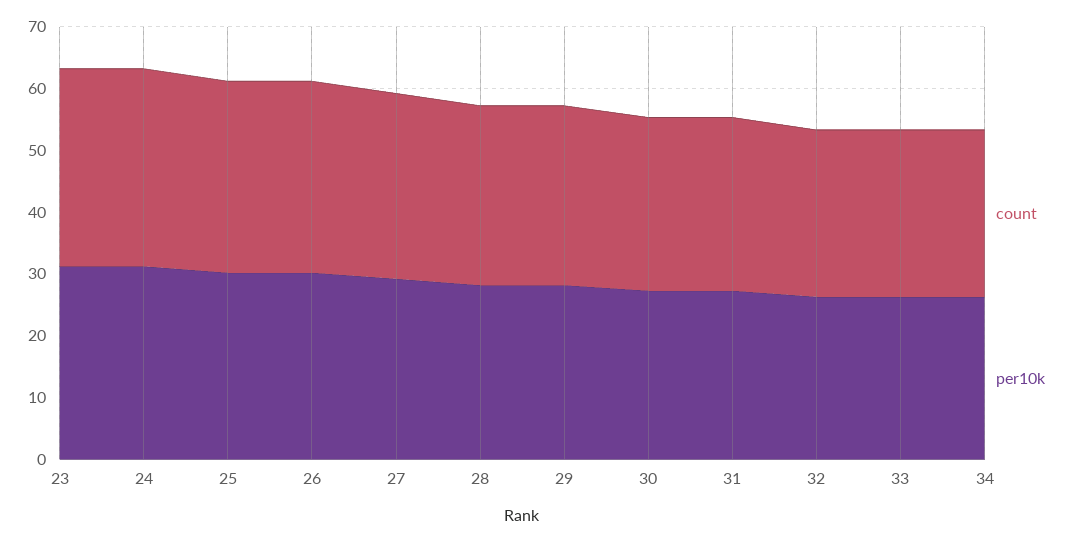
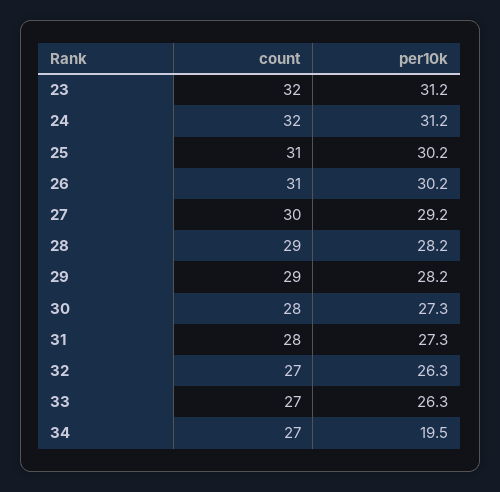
  {
    "count": {
      "23": 32,
      "24": 32,
      "25": 31,
      "26": 31,
      "27": 30,
      "28": 29,
      "29": 29,
      "30": 28,
      "31": 28,
      "32": 27,
      "33": 27,
      "34": 27
    },
    "per10k": {
      "23": 31.2,
      "24": 31.2,
      "25": 30.2,
      "26": 30.2,
      "27": 29.2,
      "28": 28.2,
      "29": 28.2,
      "30": 27.3,
      "31": 27.3,
      "32": 26.3,
      "33": 26.3,
-     "34": 26
+     "34": 19.5
    }
  }

